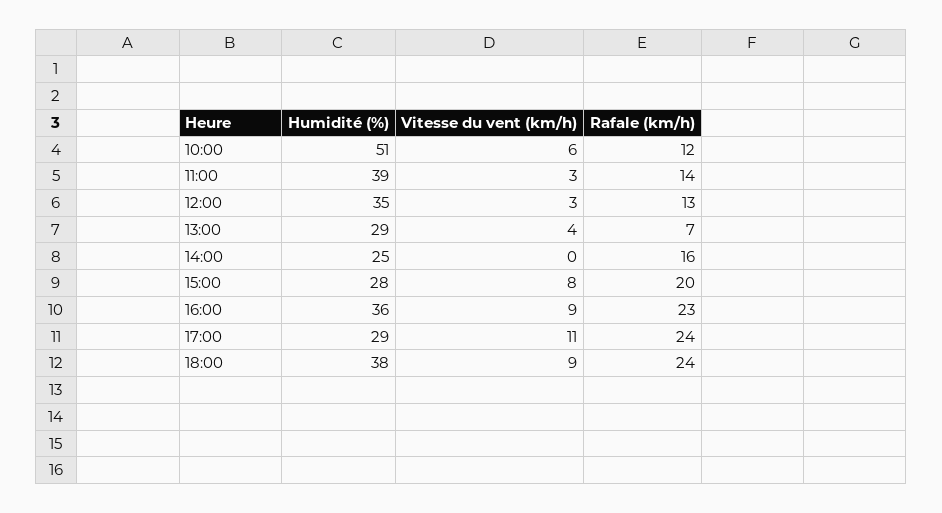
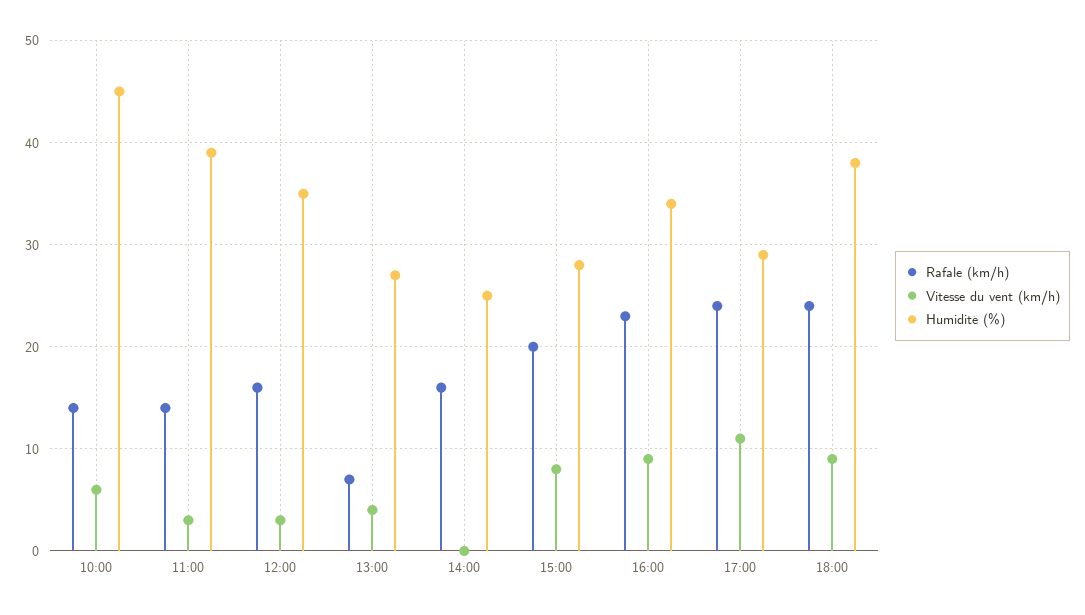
  {
    "Humidité (%)": {
-     "10:00": 51,
+     "10:00": 45,
      "11:00": 39,
      "12:00": 35,
-     "13:00": 29,
+     "13:00": 27,
      "14:00": 25,
      "15:00": 28,
-     "16:00": 36,
+     "16:00": 34,
      "17:00": 29,
      "18:00": 38
    },
    "Vitesse du vent (km/h)": {
      "10:00": 6,
      "11:00": 3,
      "12:00": 3,
      "13:00": 4,
      "14:00": 0,
      "15:00": 8,
      "16:00": 9,
      "17:00": 11,
      "18:00": 9
    },
    "Rafale (km/h)": {
-     "10:00": 12,
+     "10:00": 14,
      "11:00": 14,
-     "12:00": 13,
+     "12:00": 16,
      "13:00": 7,
      "14:00": 16,
      "15:00": 20,
      "16:00": 23,
      "17:00": 24,
      "18:00": 24
    }
  }

